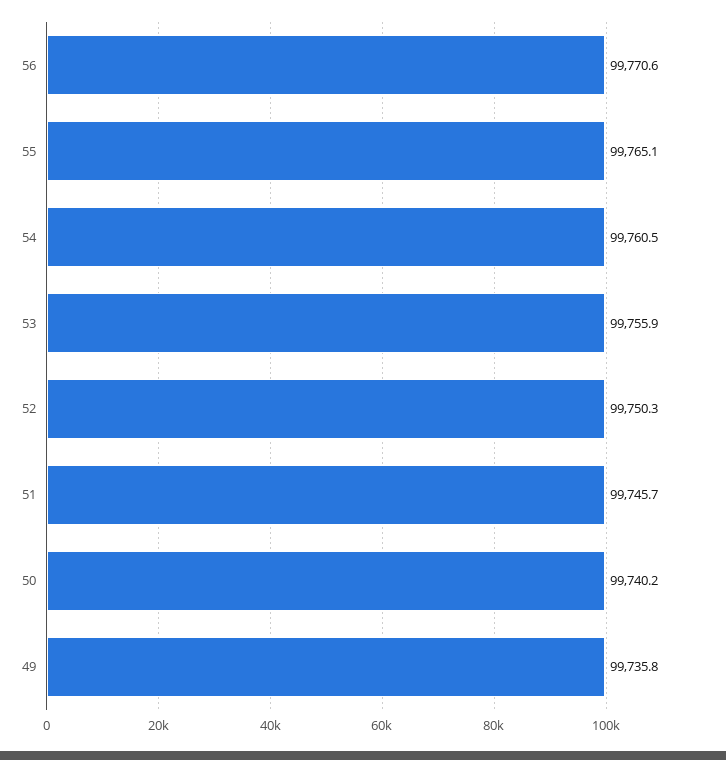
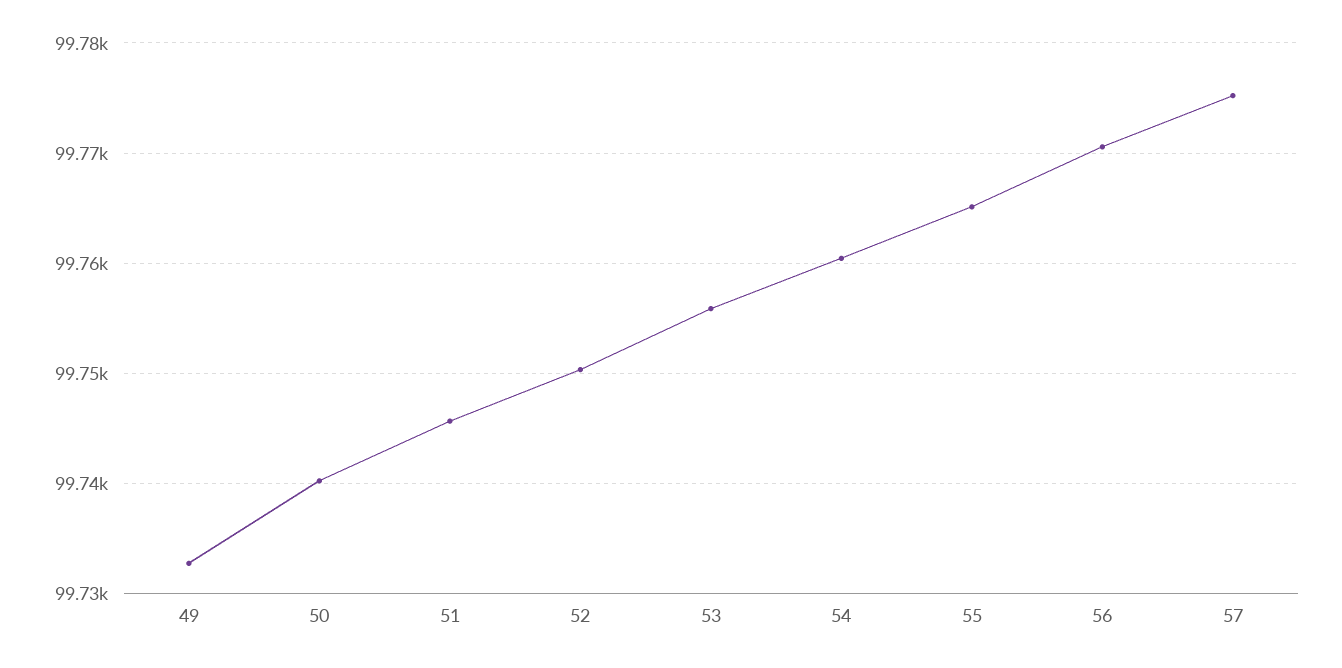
  {
    "56": 99770.6,
    "55": 99765.1,
    "54": 99760.5,
    "53": 99755.9,
    "52": 99750.3,
    "51": 99745.7,
    "50": 99740.2,
-   "49": 99735.8
+   "49": 99733,
+   "57": 99775
  }

